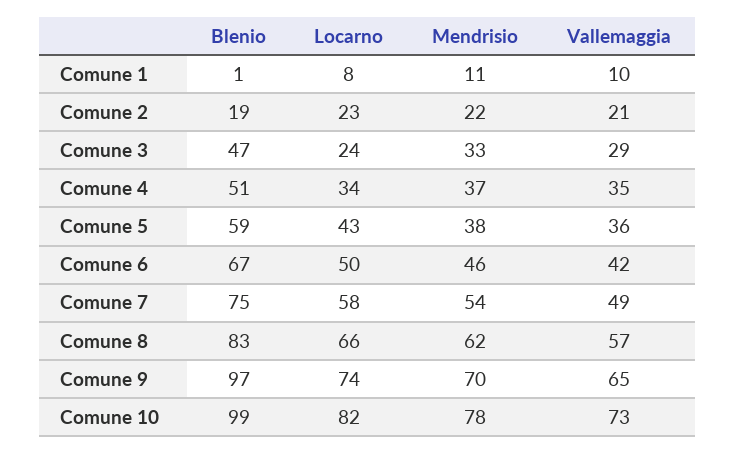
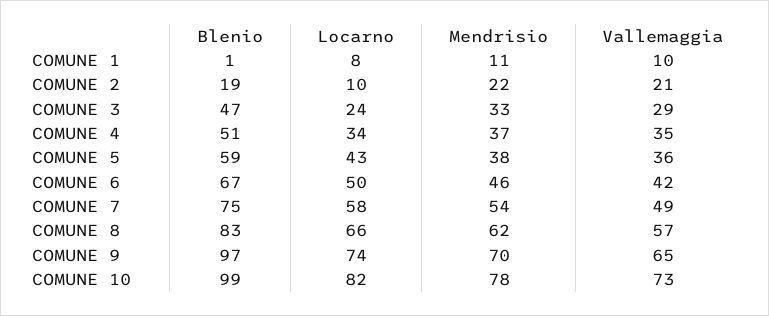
  {
    "Blenio": {
      "Comune 1": 1,
      "Comune 2": 19,
      "Comune 3": 47,
      "Comune 4": 51,
      "Comune 5": 59,
      "Comune 6": 67,
      "Comune 7": 75,
      "Comune 8": 83,
      "Comune 9": 97,
      "Comune 10": 99
    },
    "Locarno": {
      "Comune 1": 8,
-     "Comune 2": 23,
+     "Comune 2": 10,
      "Comune 3": 24,
      "Comune 4": 34,
      "Comune 5": 43,
      "Comune 6": 50,
      "Comune 7": 58,
      "Comune 8": 66,
      "Comune 9": 74,
      "Comune 10": 82
    },
    "Mendrisio": {
      "Comune 1": 11,
      "Comune 2": 22,
      "Comune 3": 33,
      "Comune 4": 37,
      "Comune 5": 38,
      "Comune 6": 46,
      "Comune 7": 54,
      "Comune 8": 62,
      "Comune 9": 70,
      "Comune 10": 78
    },
    "Vallemaggia": {
      "Comune 1": 10,
      "Comune 2": 21,
      "Comune 3": 29,
      "Comune 4": 35,
      "Comune 5": 36,
      "Comune 6": 42,
      "Comune 7": 49,
      "Comune 8": 57,
      "Comune 9": 65,
      "Comune 10": 73
    }
  }

